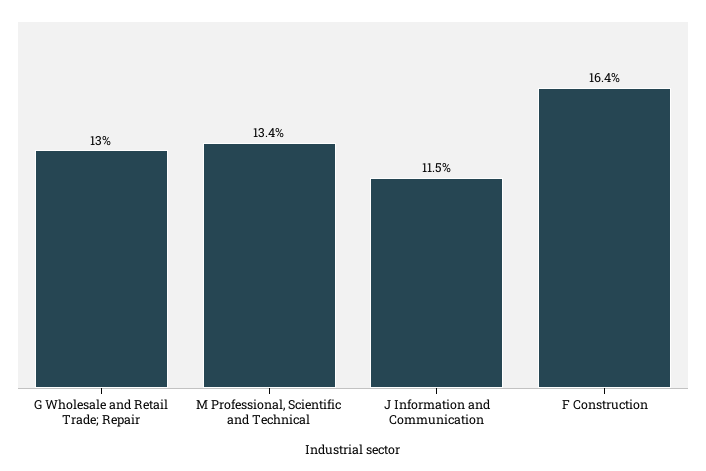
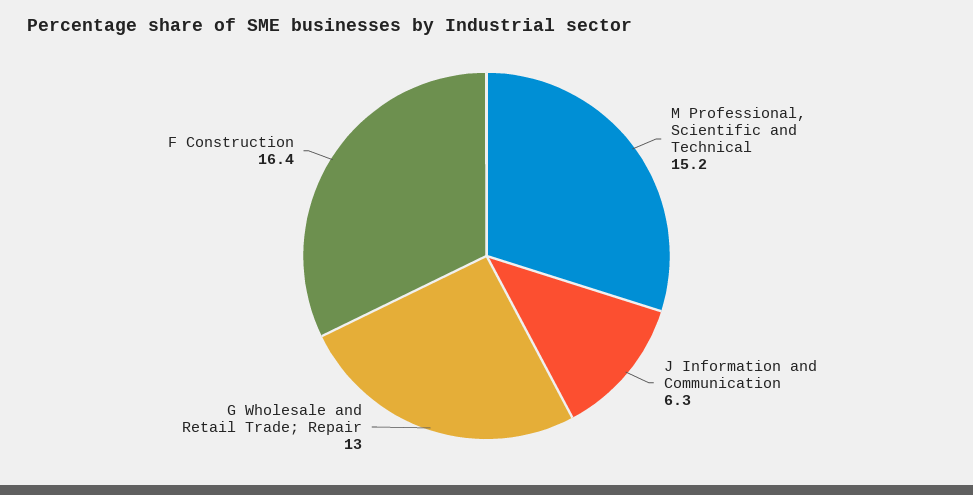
  {
    "G Wholesale and Retail Trade; Repair": 13,
-   "M Professional, Scientific and Technical": 13.4,
+   "M Professional, Scientific and Technical": 15.2,
-   "J Information and Communication": 11.5,
+   "J Information and Communication": 6.3,
    "F Construction": 16.4
  }

